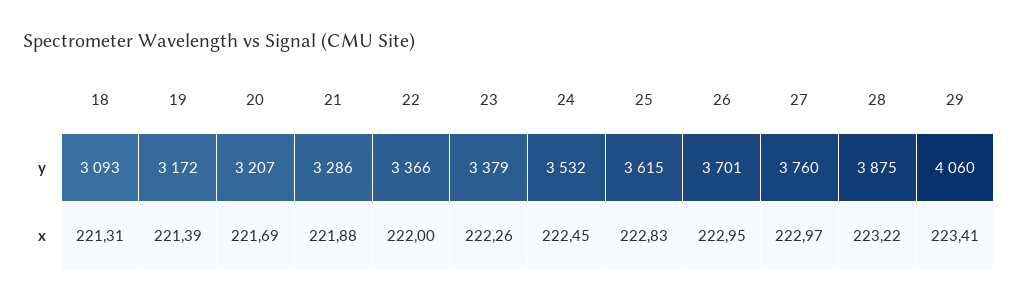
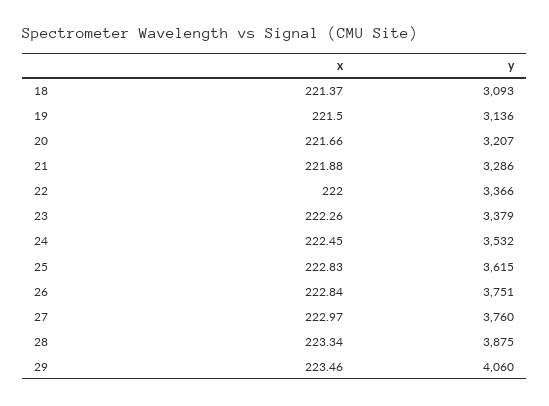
  {
    "18": {
      "y": 3093,
-     "x": 221.31
+     "x": 221.37
    },
    "19": {
-     "y": 3172,
+     "y": 3136,
-     "x": 221.39
+     "x": 221.5
    },
    "20": {
      "y": 3207,
-     "x": 221.69
+     "x": 221.66
    },
    "21": {
      "y": 3286,
      "x": 221.88
    },
    "22": {
      "y": 3366,
      "x": 222
    },
    "23": {
      "y": 3379,
      "x": 222.26
    },
    "24": {
      "y": 3532,
      "x": 222.45
    },
    "25": {
      "y": 3615,
      "x": 222.83
    },
    "26": {
-     "y": 3701,
+     "y": 3751,
-     "x": 222.95
+     "x": 222.84
    },
    "27": {
      "y": 3760,
      "x": 222.97
    },
    "28": {
      "y": 3875,
-     "x": 223.22
+     "x": 223.34
    },
    "29": {
      "y": 4060,
-     "x": 223.41
+     "x": 223.46
    }
  }

